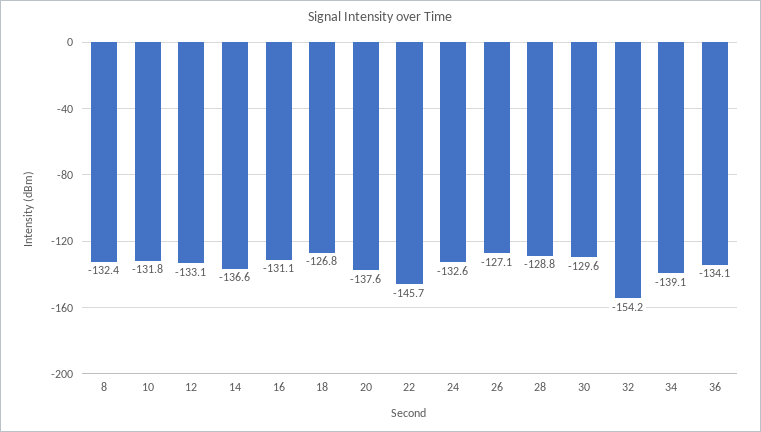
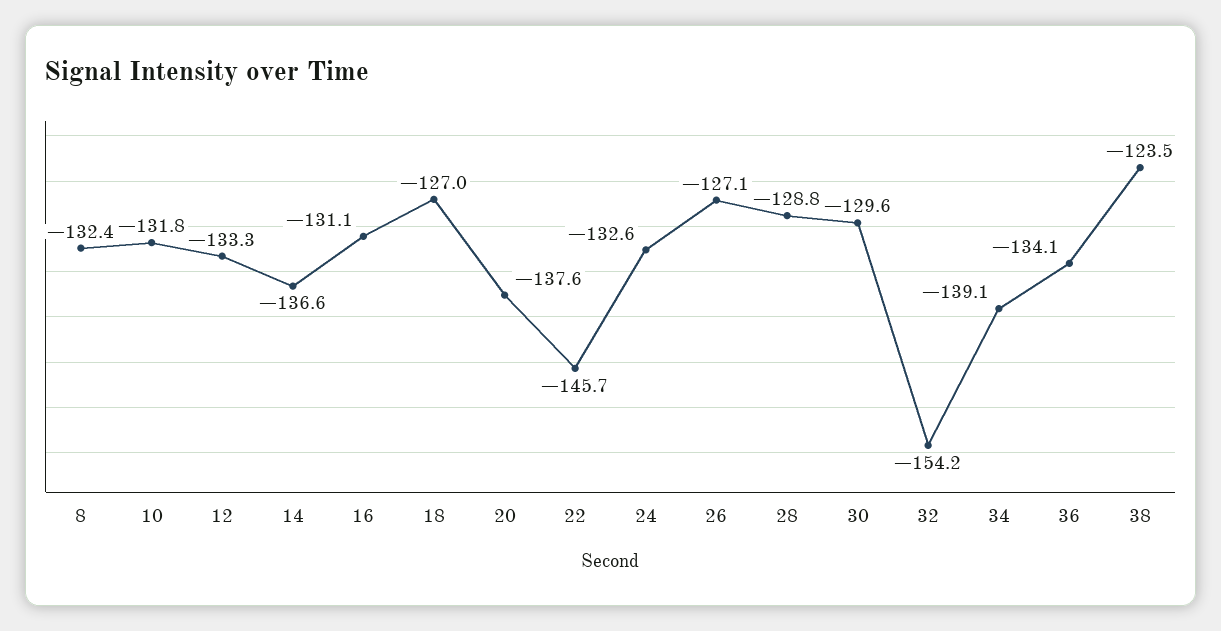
  {
    "8": -132.4,
    "10": -131.8,
-   "12": -133.1,
+   "12": -133.3,
    "14": -136.6,
    "16": -131.1,
-   "18": -126.8,
+   "18": -127,
    "20": -137.6,
    "22": -145.7,
    "24": -132.6,
    "26": -127.1,
    "28": -128.8,
    "30": -129.6,
    "32": -154.2,
    "34": -139.1,
-   "36": -134.1
+   "36": -134.1,
+   "38": -123.5
  }

